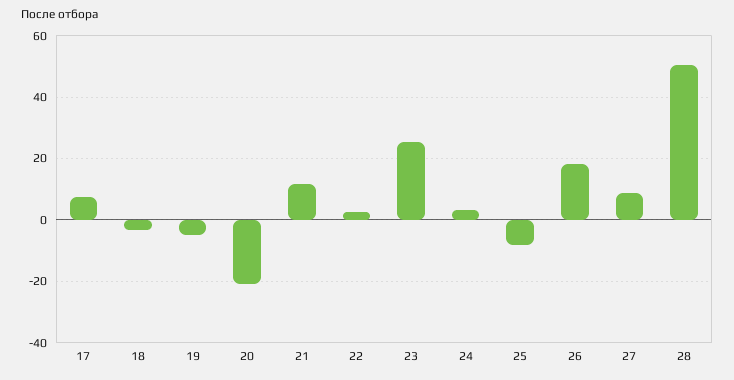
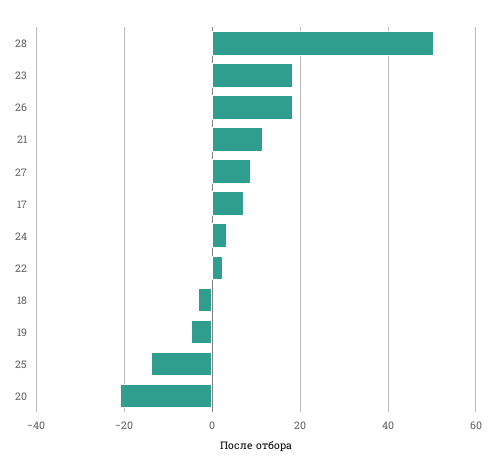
  {
    "17": 8,
    "18": -4,
    "19": -4,
    "20": -20,
    "21": 12,
    "22": 2,
-   "23": 26,
+   "23": 18,
    "24": 4,
-   "25": -8,
+   "25": -14,
    "26": 18,
    "27": 8,
    "28": 50
  }

